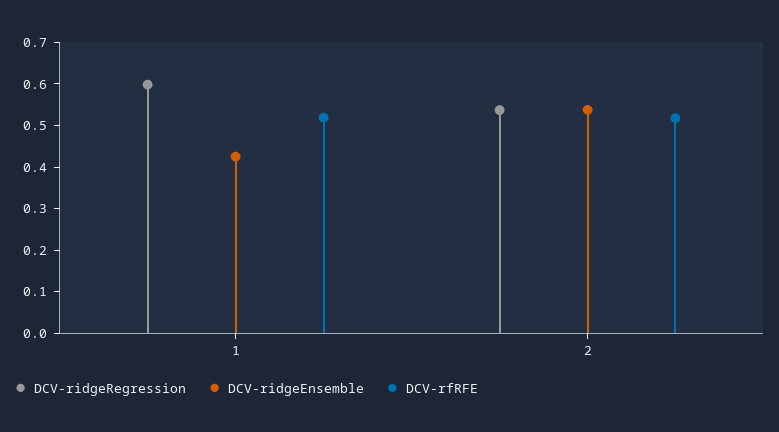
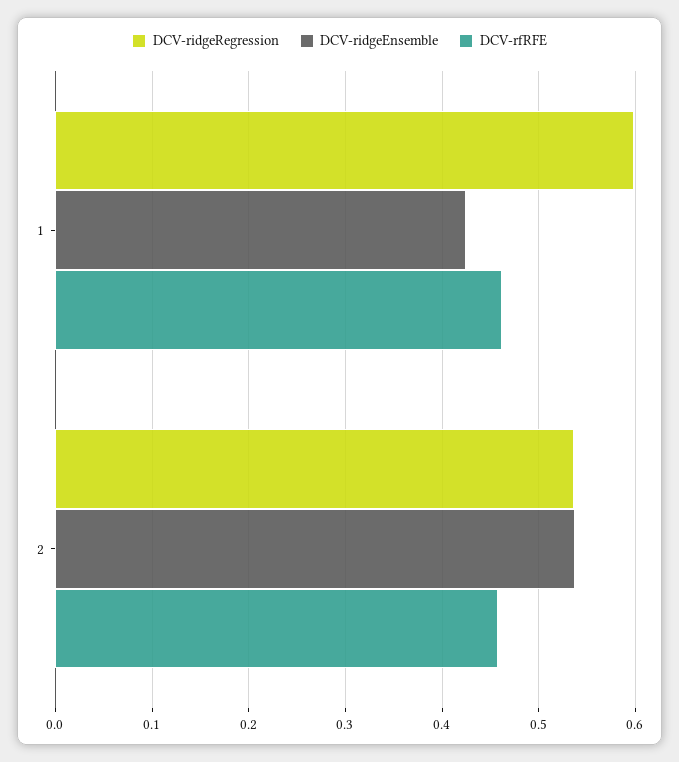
  {
    "DCV-ridgeRegression": {
      "1": 0.6,
      "2": 0.54
    },
    "DCV-ridgeEnsemble": {
      "1": 0.43,
      "2": 0.54
    },
    "DCV-rfRFE": {
-     "1": 0.52,
+     "1": 0.46,
-     "2": 0.52
+     "2": 0.46
    }
  }

